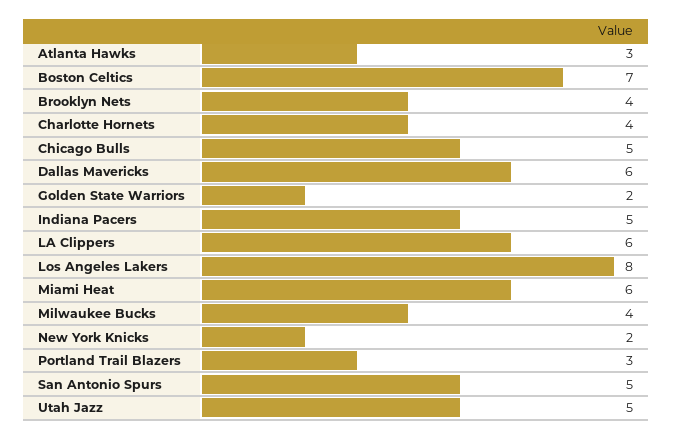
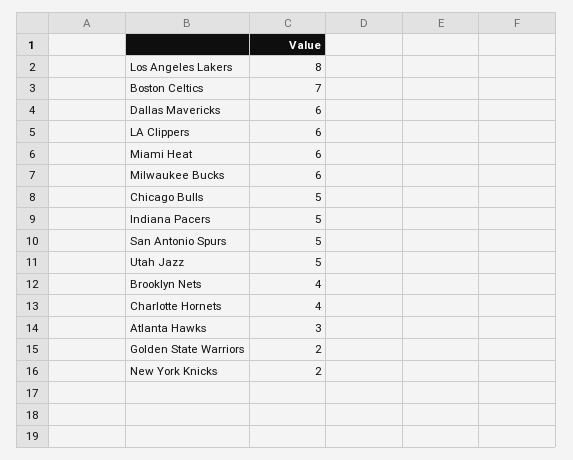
  {
    "Atlanta Hawks": 3,
    "Boston Celtics": 7,
    "Brooklyn Nets": 4,
    "Charlotte Hornets": 4,
    "Chicago Bulls": 5,
    "Dallas Mavericks": 6,
    "Golden State Warriors": 2,
    "Indiana Pacers": 5,
    "LA Clippers": 6,
    "Los Angeles Lakers": 8,
    "Miami Heat": 6,
-   "Milwaukee Bucks": 4,
+   "Milwaukee Bucks": 6,
    "New York Knicks": 2,
-   "Portland Trail Blazers": 3,
    "San Antonio Spurs": 5,
    "Utah Jazz": 5
  }

